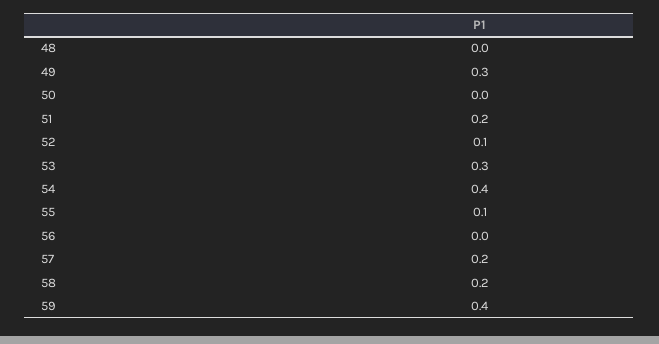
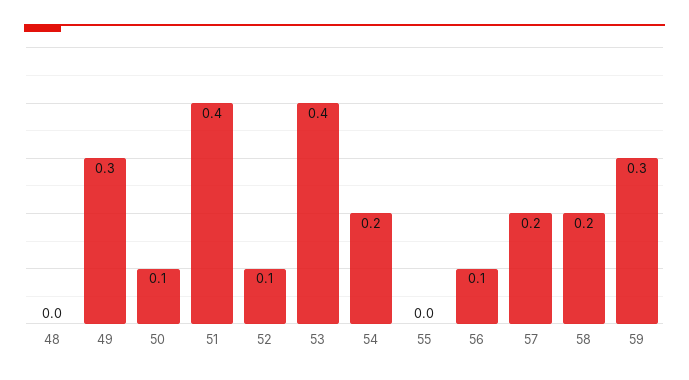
  {
    "48": 0,
    "49": 0.3,
-   "50": 0,
+   "50": 0.1,
-   "51": 0.2,
+   "51": 0.4,
    "52": 0.1,
-   "53": 0.3,
+   "53": 0.4,
-   "54": 0.4,
+   "54": 0.2,
-   "55": 0.1,
+   "55": 0,
-   "56": 0,
+   "56": 0.1,
    "57": 0.2,
    "58": 0.2,
-   "59": 0.4
+   "59": 0.3
  }

